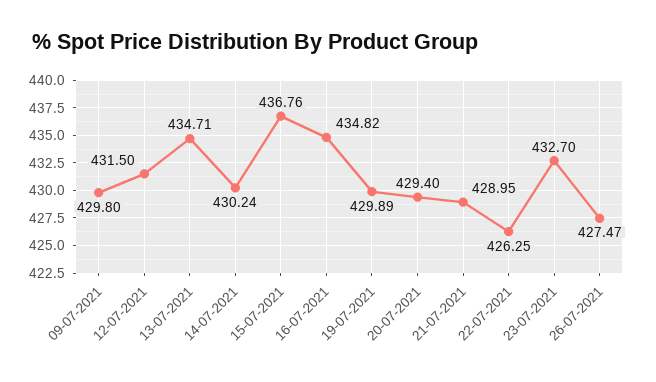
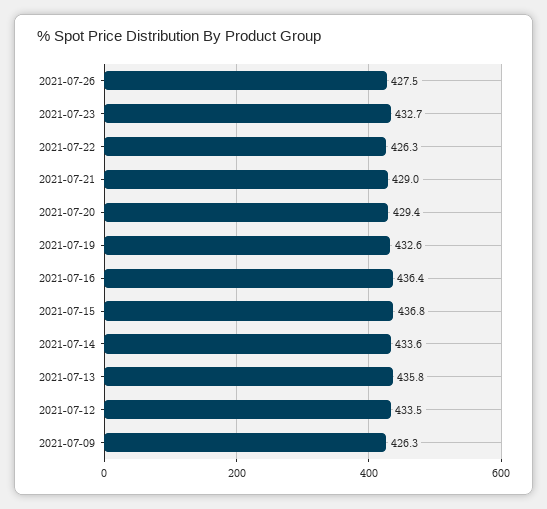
  {
-   "09-07-2021": 429.8,
+   "09-07-2021": 426.3,
-   "12-07-2021": 431.5,
+   "12-07-2021": 433.5,
-   "13-07-2021": 434.71,
+   "13-07-2021": 435.8,
-   "14-07-2021": 430.24,
+   "14-07-2021": 433.6,
    "15-07-2021": 436.76,
-   "16-07-2021": 434.82,
+   "16-07-2021": 436.4,
-   "19-07-2021": 429.89,
+   "19-07-2021": 432.6,
    "20-07-2021": 429.4,
    "21-07-2021": 428.95,
    "22-07-2021": 426.25,
    "23-07-2021": 432.7,
    "26-07-2021": 427.47
  }

